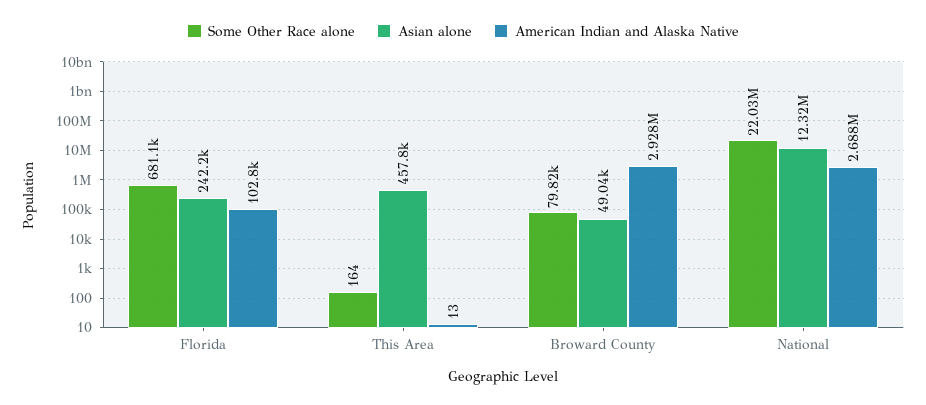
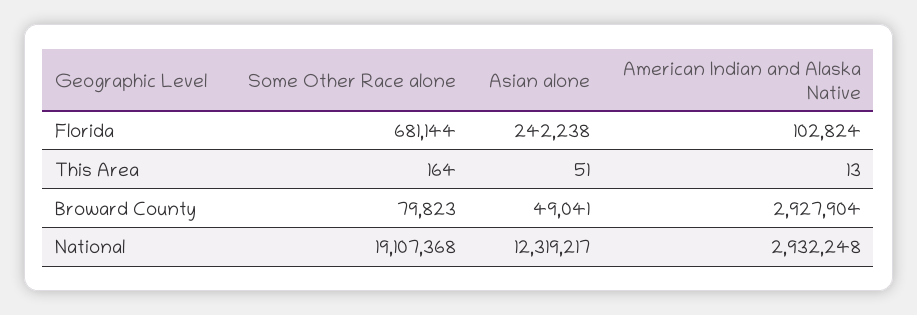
  {
    "Some Other Race alone": {
      "Florida": 681144,
      "This Area": 164,
      "Broward County": 79823,
-     "National": 22030000
+     "National": 19107368
    },
    "Asian alone": {
      "Florida": 242238,
-     "This Area": 457800,
+     "This Area": 51,
      "Broward County": 49041,
      "National": 12319217
    },
    "American Indian and Alaska Native": {
      "Florida": 102824,
      "This Area": 13,
      "Broward County": 2927904,
-     "National": 2688000
+     "National": 2932248
    }
  }

